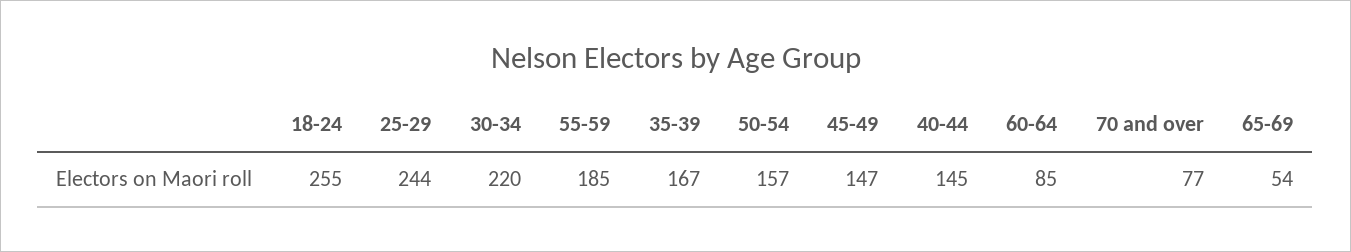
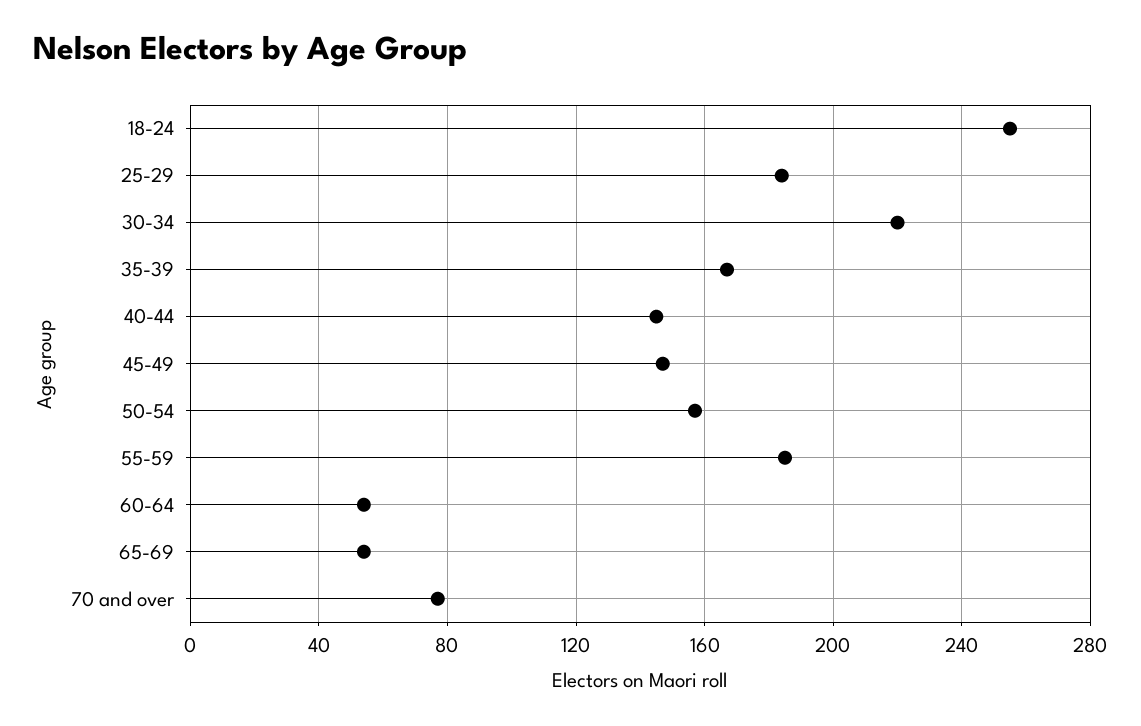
  {
    "18-24": 255,
-   "25-29": 244,
+   "25-29": 185,
    "30-34": 220,
    "55-59": 185,
    "35-39": 167,
    "50-54": 157,
    "45-49": 147,
    "40-44": 145,
-   "60-64": 85,
+   "60-64": 55,
    "70 and over": 77,
    "65-69": 54
  }

